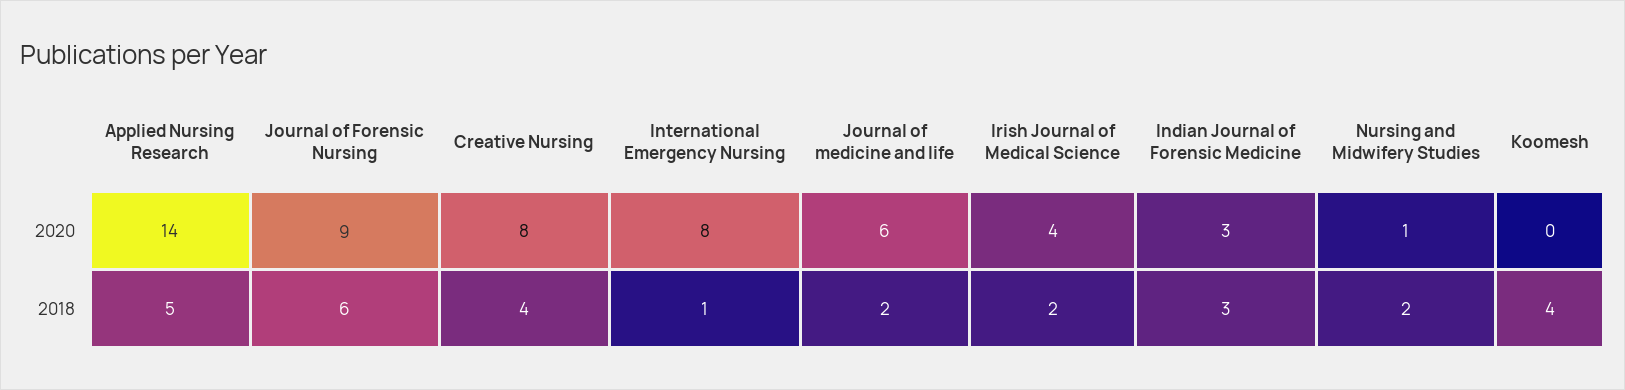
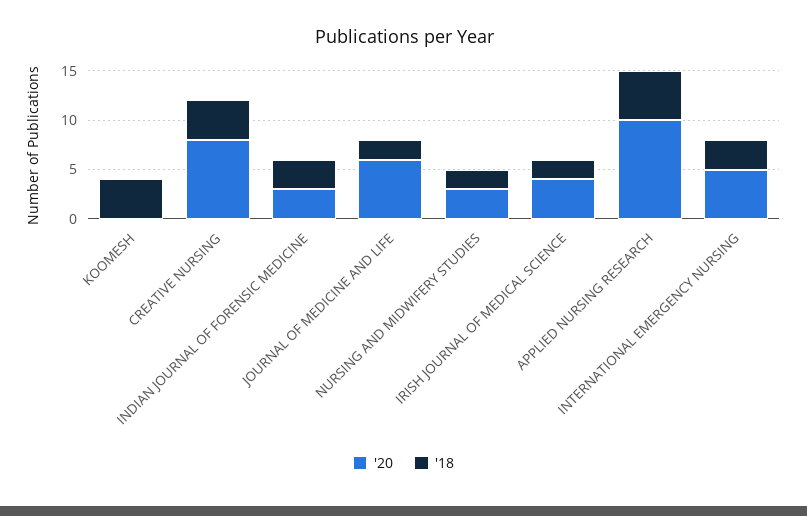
  {
    "2020": {
-     "Applied Nursing Research": 14,
+     "Applied Nursing Research": 10,
-     "Journal of Forensic Nursing": 9,
      "Creative Nursing": 8,
-     "International Emergency Nursing": 8,
+     "International Emergency Nursing": 5,
      "Journal of medicine and life": 6,
      "Irish Journal of Medical Science": 4,
      "Indian Journal of Forensic Medicine": 3,
-     "Nursing and Midwifery Studies": 1,
+     "Nursing and Midwifery Studies": 3,
      "Koomesh": 0
    },
    "2018": {
      "Applied Nursing Research": 5,
-     "Journal of Forensic Nursing": 6,
      "Creative Nursing": 4,
-     "International Emergency Nursing": 1,
+     "International Emergency Nursing": 3,
      "Journal of medicine and life": 2,
      "Irish Journal of Medical Science": 2,
      "Indian Journal of Forensic Medicine": 3,
      "Nursing and Midwifery Studies": 2,
      "Koomesh": 4
    }
  }

